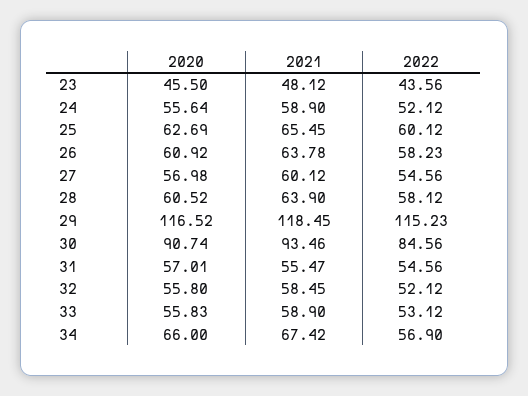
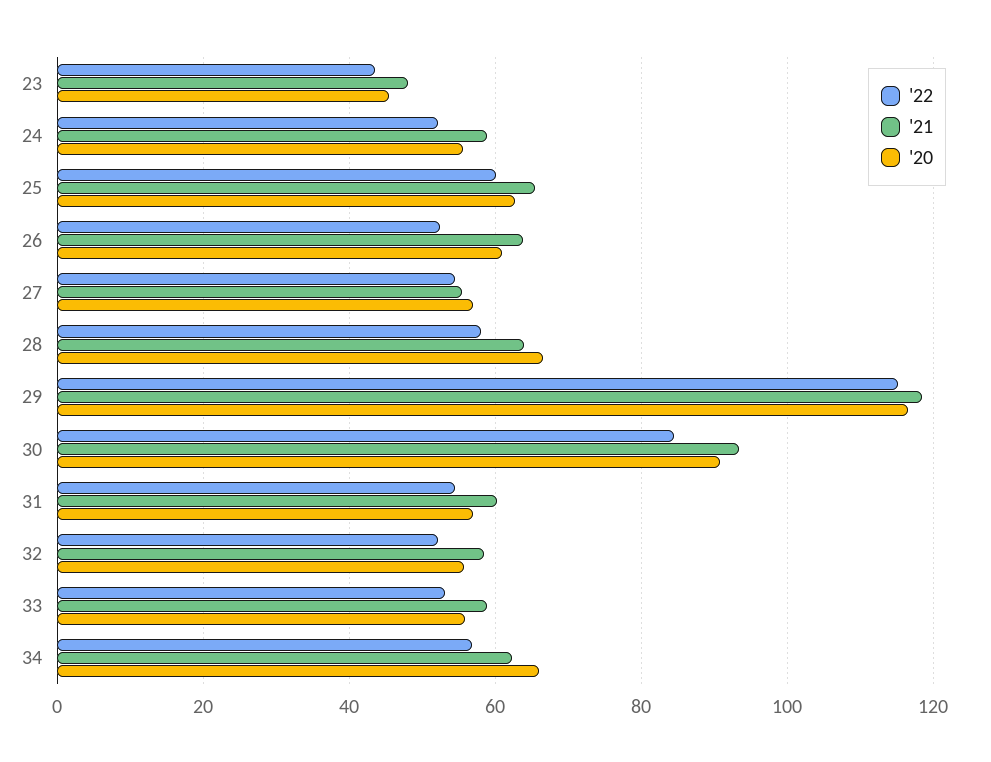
  {
    "2020": {
      "23": 45.5,
      "24": 55.64,
      "25": 62.69,
      "26": 60.92,
      "27": 56.98,
-     "28": 60.52,
+     "28": 66,
      "29": 116.52,
      "30": 90.74,
      "31": 57.01,
      "32": 55.8,
      "33": 55.83,
      "34": 66
    },
    "2021": {
      "23": 48.12,
      "24": 58.9,
      "25": 65.45,
      "26": 63.78,
-     "27": 60.12,
+     "27": 56,
      "28": 63.9,
      "29": 118.45,
      "30": 93.46,
-     "31": 55.47,
+     "31": 60,
      "32": 58.45,
      "33": 58.9,
-     "34": 67.42
+     "34": 62
    },
    "2022": {
      "23": 43.56,
      "24": 52.12,
      "25": 60.12,
-     "26": 58.23,
+     "26": 52,
      "27": 54.56,
      "28": 58.12,
      "29": 115.23,
      "30": 84.56,
      "31": 54.56,
      "32": 52.12,
      "33": 53.12,
      "34": 56.9
    }
  }

